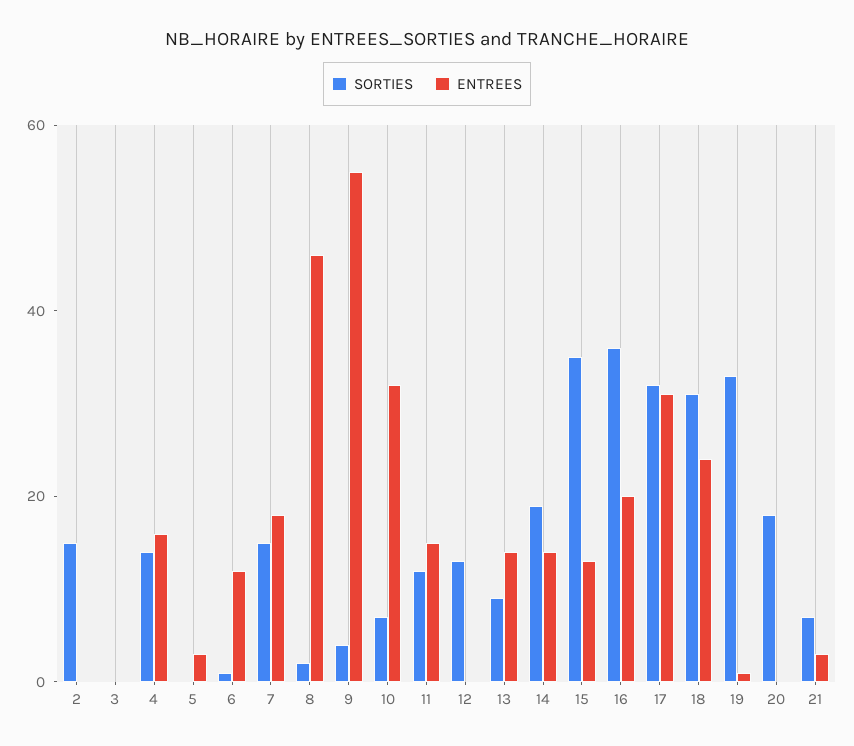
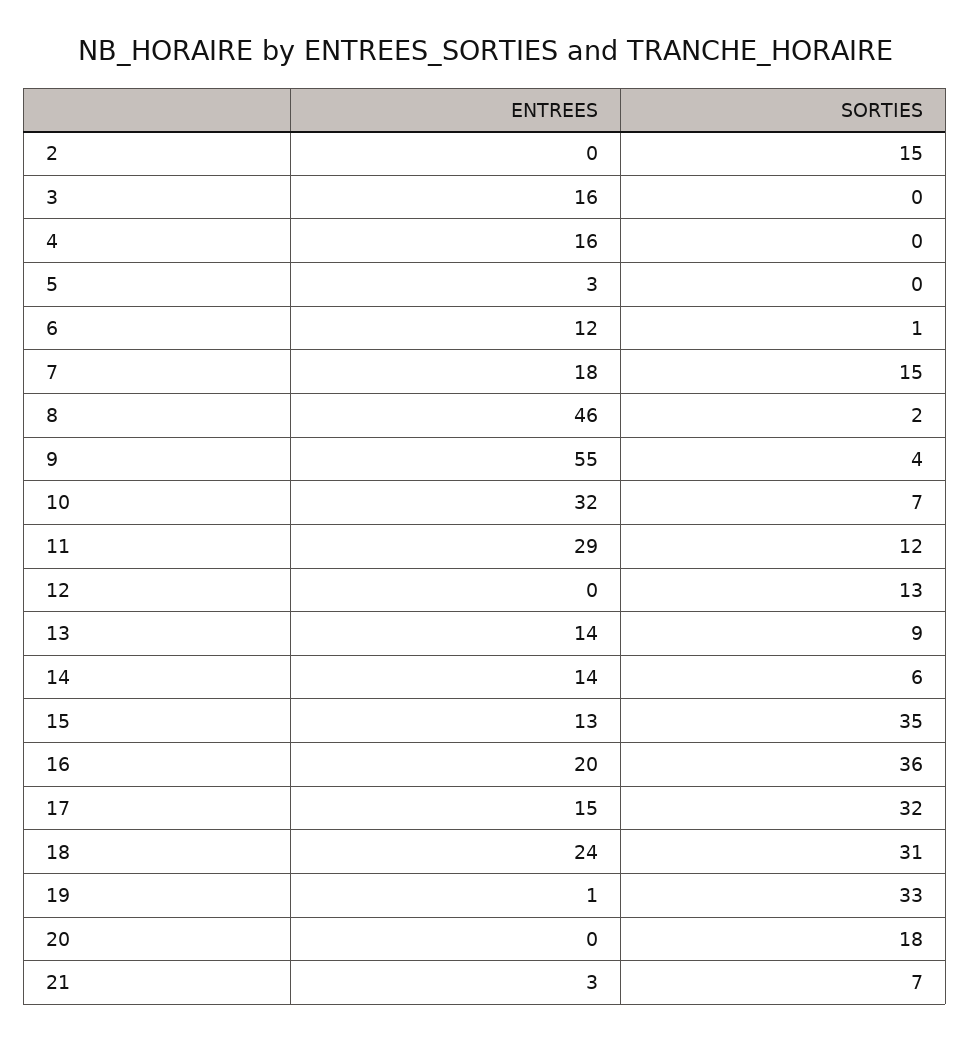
  {
    "SORTIES": {
      "2": 15,
      "3": 0,
-     "4": 15,
+     "4": 0,
      "5": 0,
      "6": 1,
      "7": 15,
      "8": 2,
      "9": 4,
      "10": 7,
      "11": 12,
      "12": 13,
      "13": 9,
-     "14": 20,
+     "14": 6,
      "15": 35,
      "16": 36,
      "17": 32,
      "18": 31,
      "19": 33,
      "20": 18,
      "21": 7
    },
    "ENTREES": {
      "2": 0,
-     "3": 0,
+     "3": 16,
      "4": 16,
      "5": 3,
      "6": 12,
      "7": 18,
      "8": 46,
      "9": 55,
      "10": 32,
-     "11": 15,
+     "11": 29,
      "12": 0,
      "13": 14,
      "14": 14,
      "15": 13,
      "16": 20,
-     "17": 30,
+     "17": 15,
      "18": 24,
      "19": 1,
      "20": 0,
      "21": 3
    }
  }

